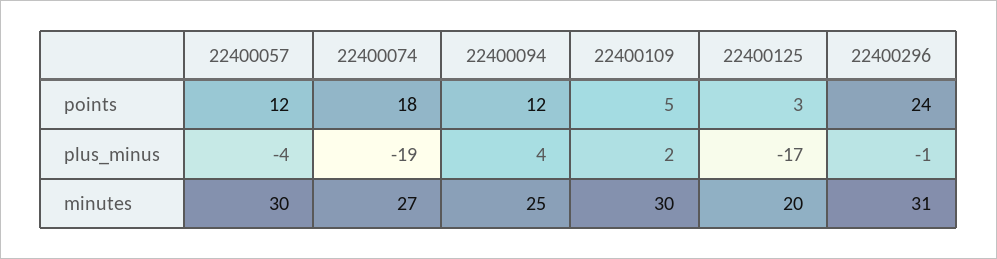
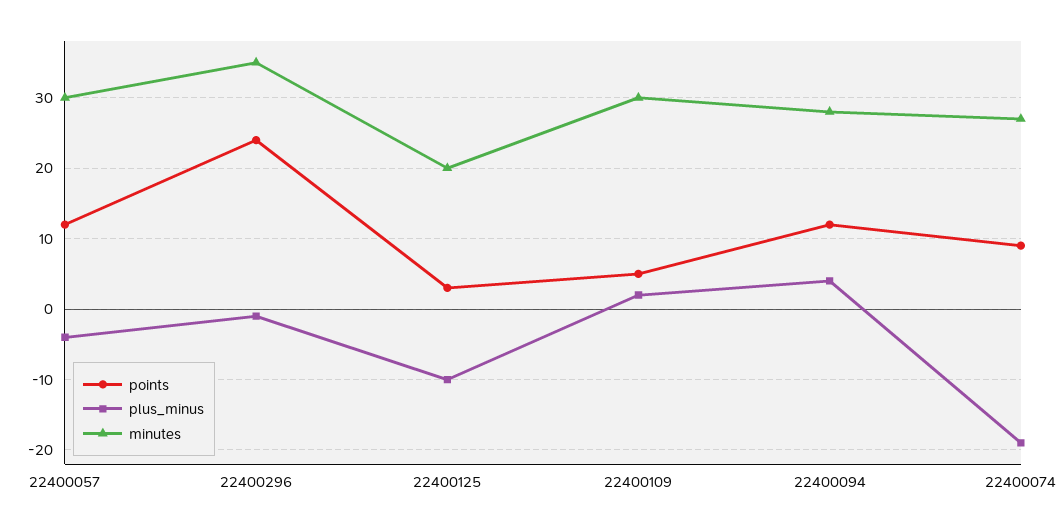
  {
    "points": {
      "22400057": 12,
-     "22400074": 18,
+     "22400074": 9,
      "22400094": 12,
      "22400109": 5,
      "22400125": 3,
      "22400296": 24
    },
    "plus_minus": {
      "22400057": -4,
      "22400074": -19,
      "22400094": 4,
      "22400109": 2,
-     "22400125": -17,
+     "22400125": -10,
      "22400296": -1
    },
    "minutes": {
      "22400057": 30,
      "22400074": 27,
-     "22400094": 25,
+     "22400094": 28,
      "22400109": 30,
      "22400125": 20,
-     "22400296": 31
+     "22400296": 35
    }
  }

